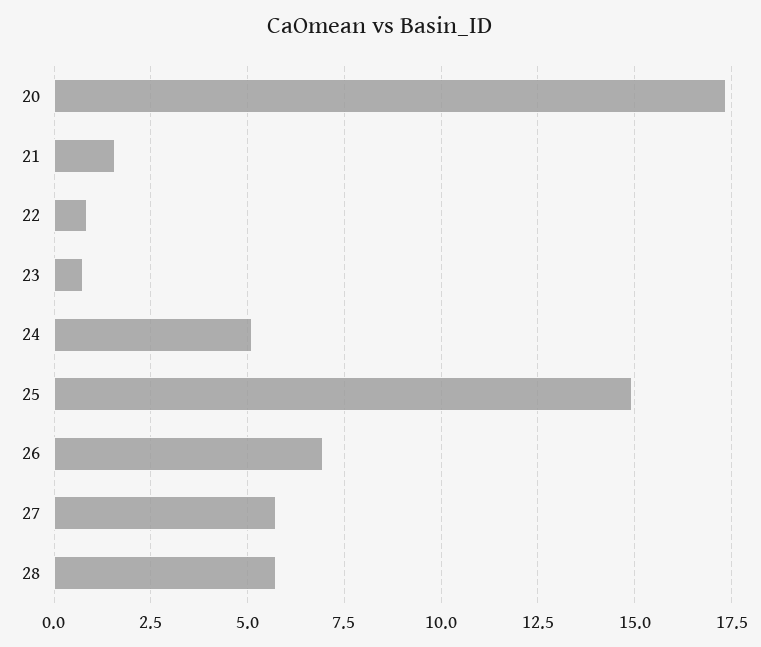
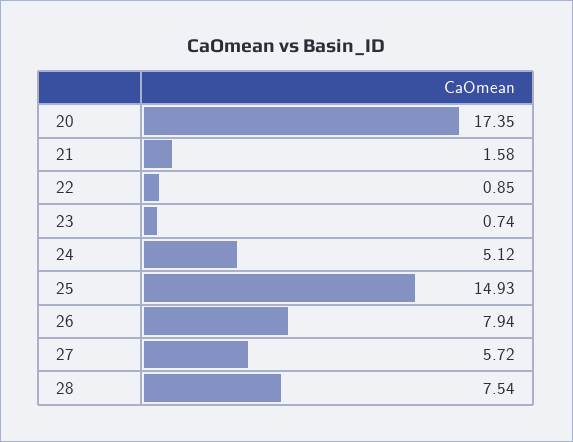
  {
    "20": 17.35,
    "21": 1.58,
    "22": 0.85,
    "23": 0.74,
    "24": 5.12,
    "25": 14.93,
-   "26": 7,
+   "26": 7.94,
    "27": 5.72,
-   "28": 5.75
+   "28": 7.54
  }

